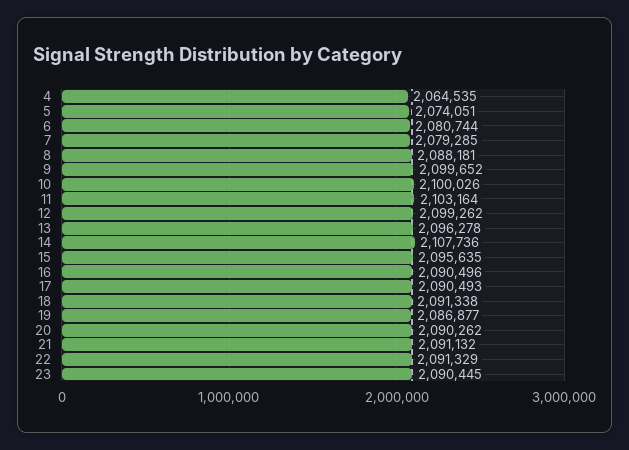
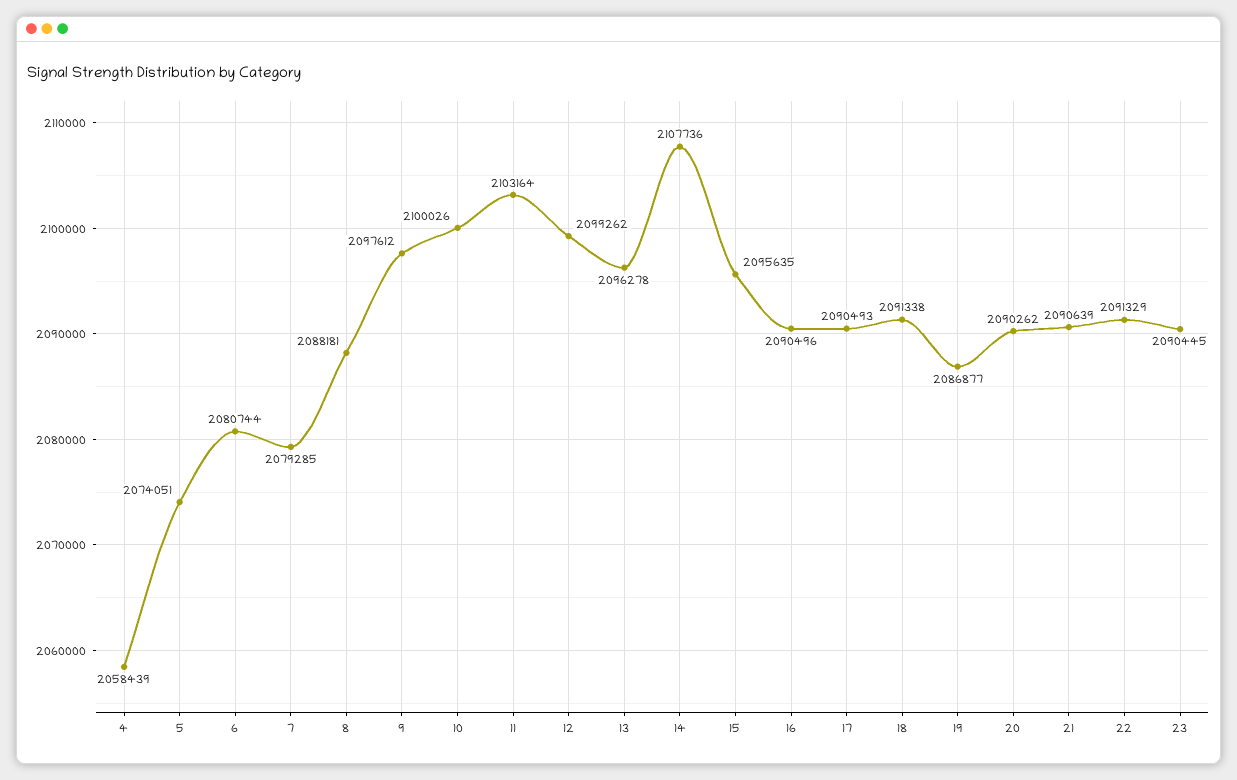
  {
-   "4": 2064535,
+   "4": 2058439,
    "5": 2074051,
    "6": 2080744,
    "7": 2079285,
    "8": 2088181,
-   "9": 2099652,
+   "9": 2097612,
    "10": 2100026,
    "11": 2103164,
    "12": 2099262,
    "13": 2096278,
    "14": 2107736,
    "15": 2095635,
    "16": 2090496,
    "17": 2090493,
    "18": 2091338,
    "19": 2086877,
    "20": 2090262,
-   "21": 2091132,
+   "21": 2090639,
    "22": 2091329,
    "23": 2090445
  }

